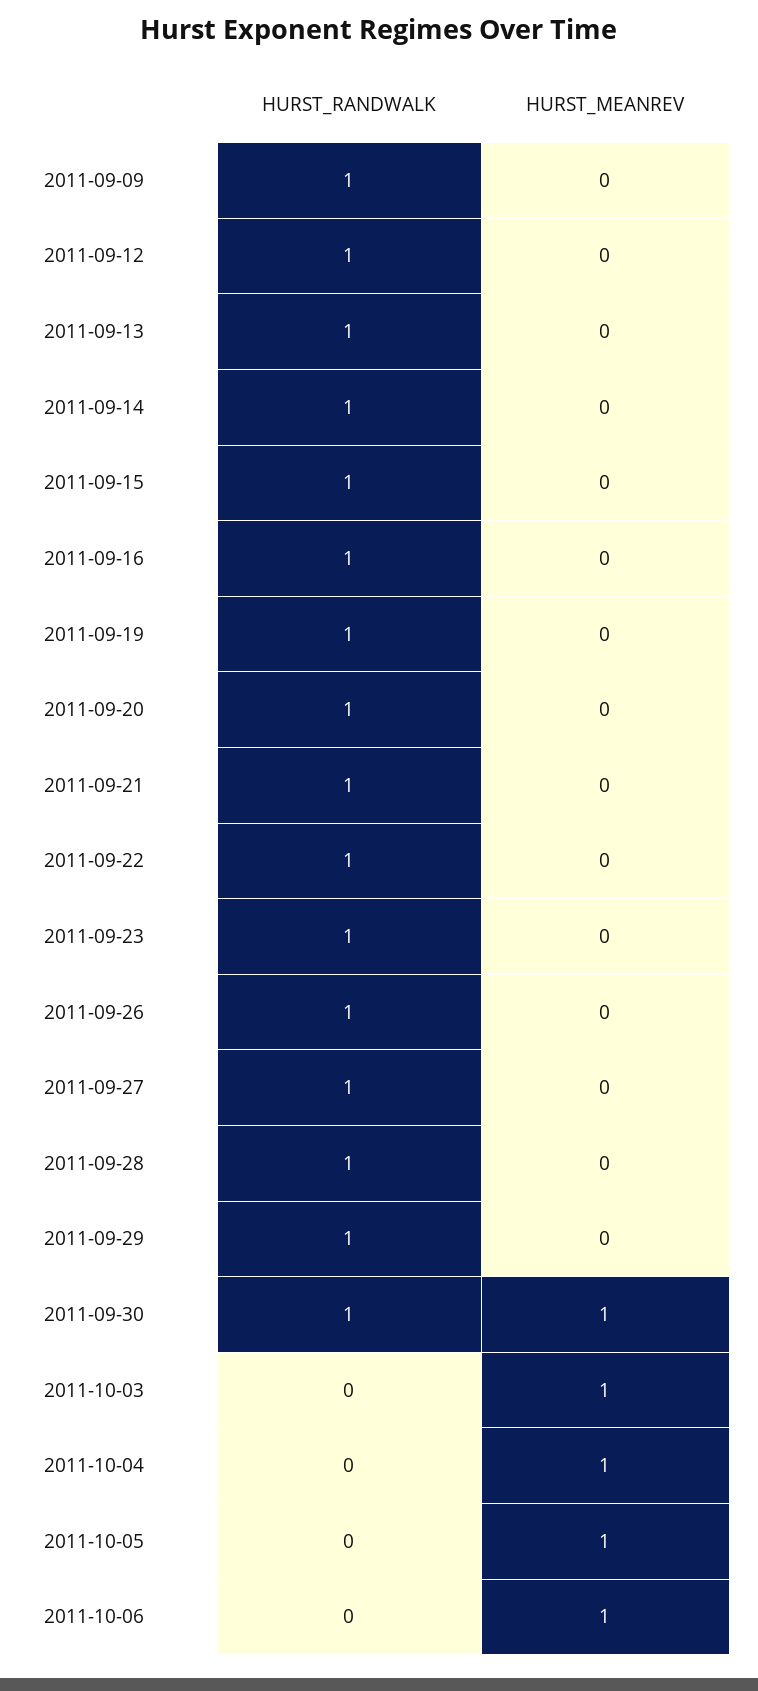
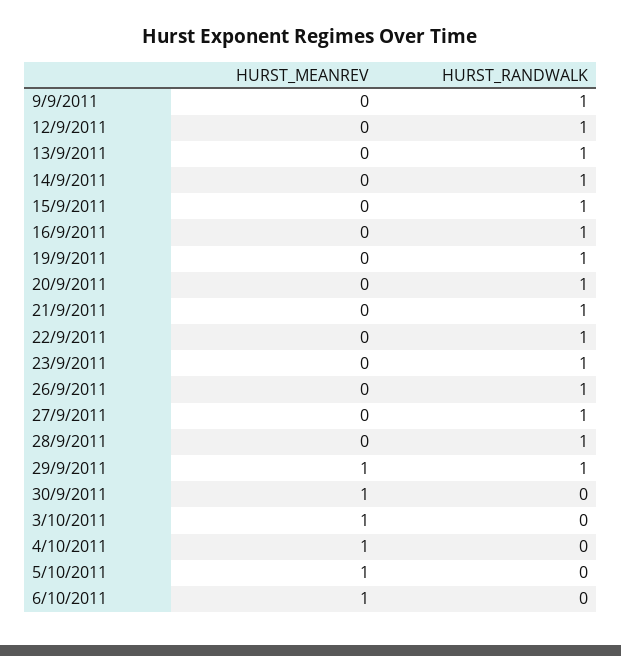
  {
    "HURST_RANDWALK": {
      "2011-09-09": 1,
      "2011-09-12": 1,
      "2011-09-13": 1,
      "2011-09-14": 1,
      "2011-09-15": 1,
      "2011-09-16": 1,
      "2011-09-19": 1,
      "2011-09-20": 1,
      "2011-09-21": 1,
      "2011-09-22": 1,
      "2011-09-23": 1,
      "2011-09-26": 1,
      "2011-09-27": 1,
      "2011-09-28": 1,
      "2011-09-29": 1,
-     "2011-09-30": 1,
+     "2011-09-30": 0,
      "2011-10-03": 0,
      "2011-10-04": 0,
      "2011-10-05": 0,
      "2011-10-06": 0
    },
    "HURST_MEANREV": {
      "2011-09-09": 0,
      "2011-09-12": 0,
      "2011-09-13": 0,
      "2011-09-14": 0,
      "2011-09-15": 0,
      "2011-09-16": 0,
      "2011-09-19": 0,
      "2011-09-20": 0,
      "2011-09-21": 0,
      "2011-09-22": 0,
      "2011-09-23": 0,
      "2011-09-26": 0,
      "2011-09-27": 0,
      "2011-09-28": 0,
-     "2011-09-29": 0,
+     "2011-09-29": 1,
      "2011-09-30": 1,
      "2011-10-03": 1,
      "2011-10-04": 1,
      "2011-10-05": 1,
      "2011-10-06": 1
    }
  }

